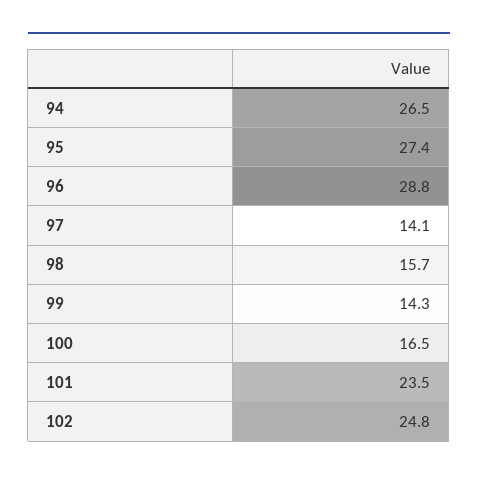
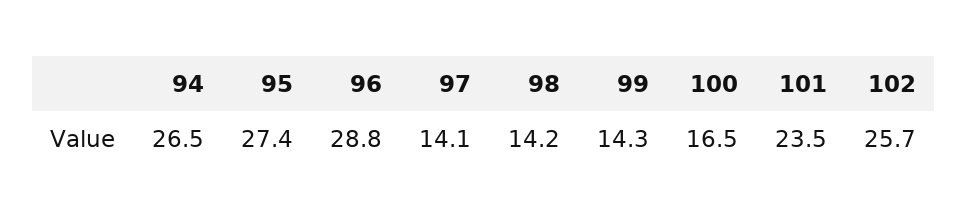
  {
    "94": 26.5,
    "95": 27.4,
    "96": 28.8,
    "97": 14.1,
-   "98": 15.7,
+   "98": 14.2,
    "99": 14.3,
    "100": 16.5,
    "101": 23.5,
-   "102": 24.8
+   "102": 25.7
  }

